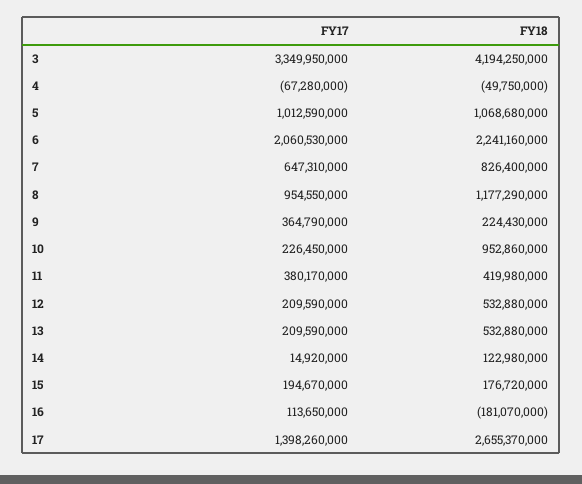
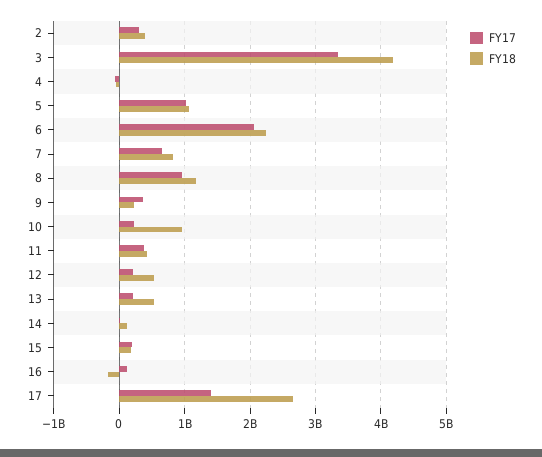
  {
    "FY17": {
      "3": 3349950000,
      "4": -67280000,
      "5": 1012590000,
      "6": 2060530000,
      "7": 647310000,
      "8": 954550000,
      "9": 364790000,
      "10": 226450000,
      "11": 380170000,
      "12": 209590000,
      "13": 209590000,
      "14": 14920000,
      "15": 194670000,
      "16": 113650000,
-     "17": 1398260000
+     "17": 1398260000,
+     "2": 300000000
    },
    "FY18": {
      "3": 4194250000,
      "4": -49750000,
      "5": 1068680000,
      "6": 2241160000,
      "7": 826400000,
      "8": 1177290000,
      "9": 224430000,
      "10": 952860000,
      "11": 419980000,
      "12": 532880000,
      "13": 532880000,
      "14": 122980000,
      "15": 176720000,
      "16": -181070000,
-     "17": 2655370000
+     "17": 2655370000,
+     "2": 400000000
    }
  }

